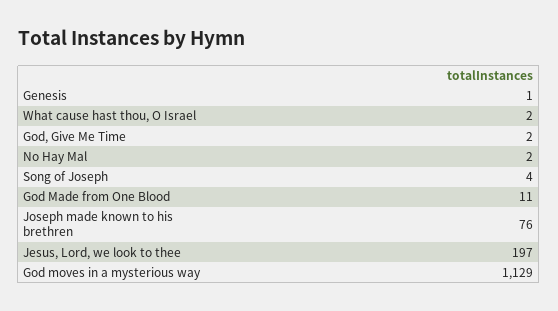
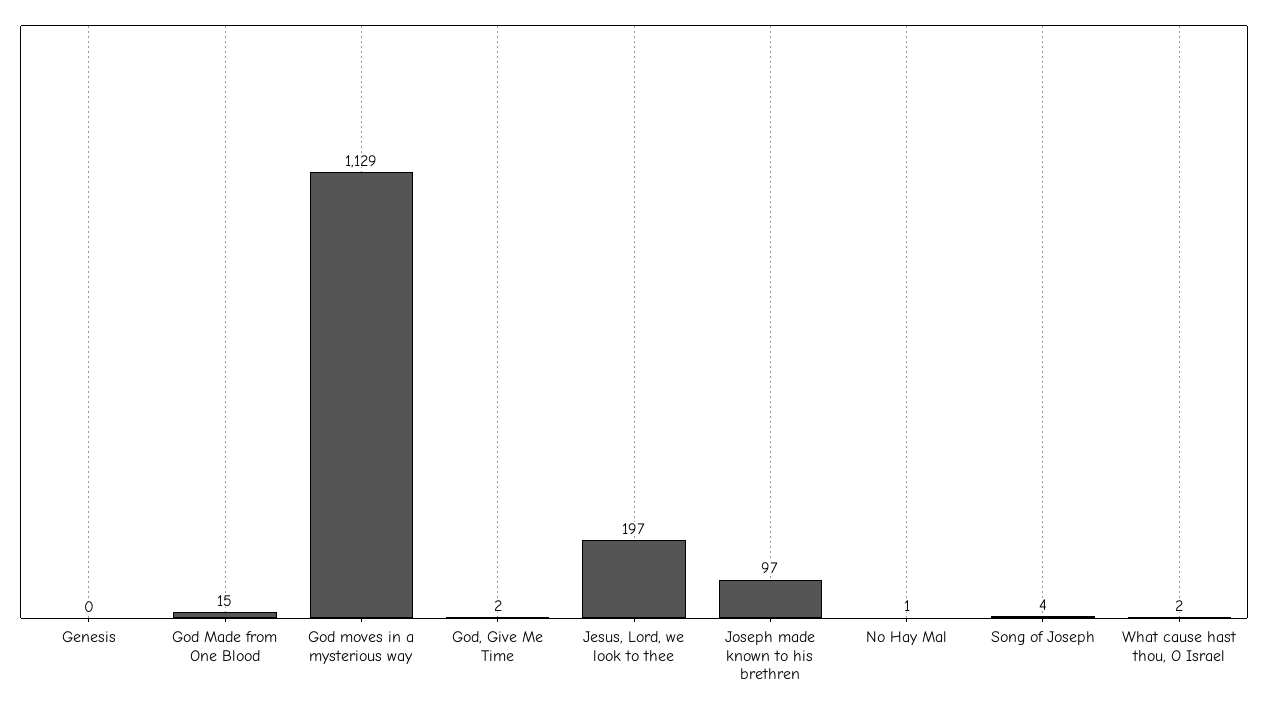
  {
-   "Genesis": 1,
+   "Genesis": 0,
    "What cause hast thou, O Israel": 2,
    "God, Give Me Time": 2,
-   "No Hay Mal": 2,
+   "No Hay Mal": 1,
    "Song of Joseph": 4,
-   "God Made from One Blood": 11,
+   "God Made from One Blood": 15,
-   "Joseph made known to his brethren": 76,
+   "Joseph made known to his brethren": 97,
    "Jesus, Lord, we look to thee": 197,
    "God moves in a mysterious way": 1129
  }

